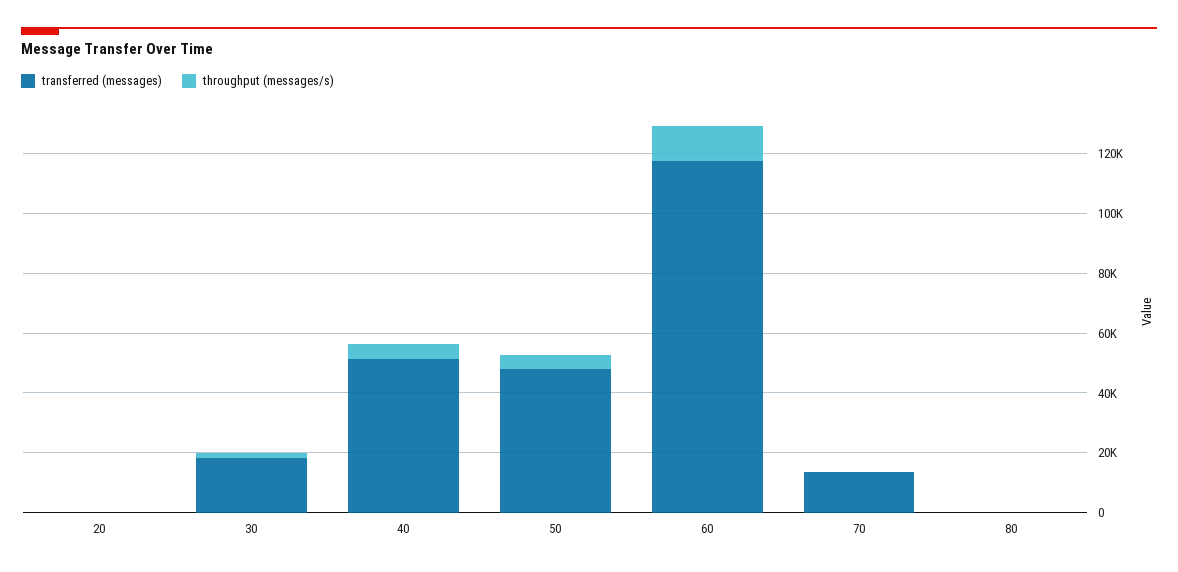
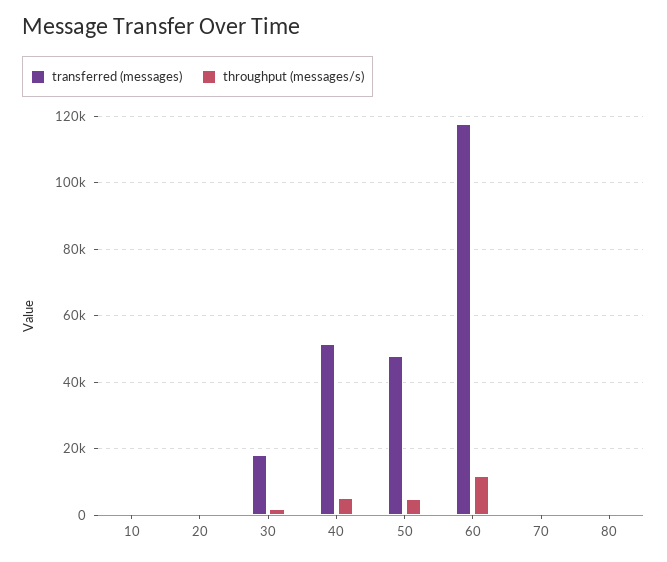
  {
    "transferred (messages)": {
      "20": 0,
      "30": 18000,
      "40": 52000,
      "50": 48000,
      "60": 118000,
-     "70": 15000,
+     "70": 0,
-     "80": 0
+     "80": 0,
+     "10": 0
    },
    "throughput (messages/s)": {
      "20": 0,
      "30": 2000,
      "40": 6000,
      "50": 4000,
      "60": 12000,
      "70": 0,
-     "80": 0
+     "80": 0,
+     "10": 0
    }
  }

